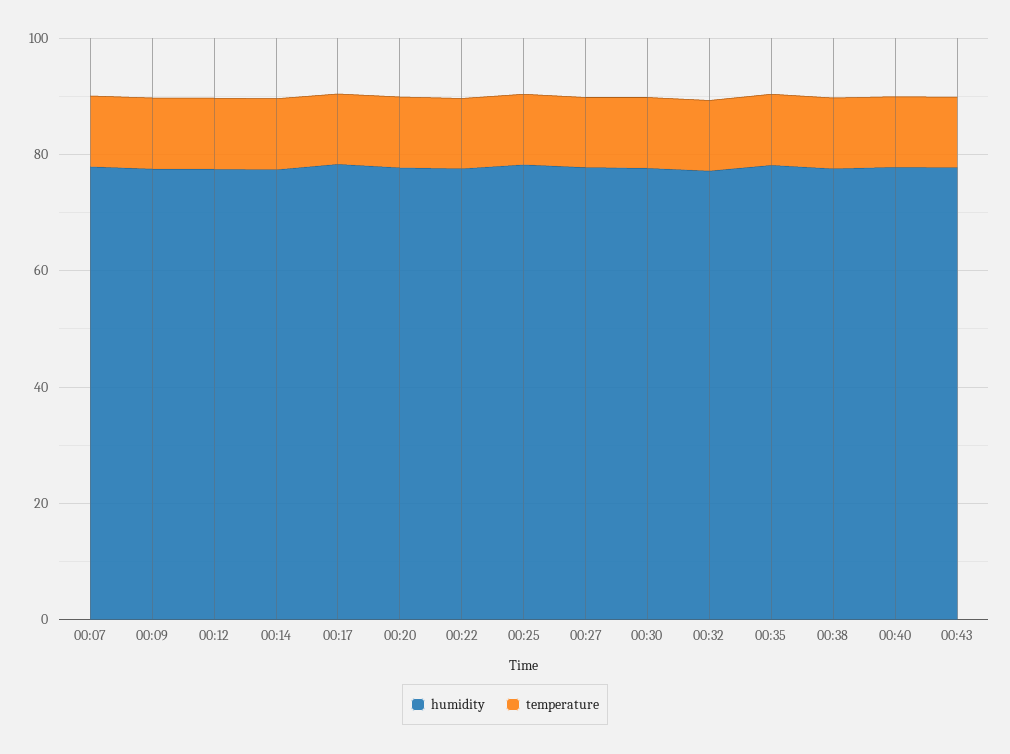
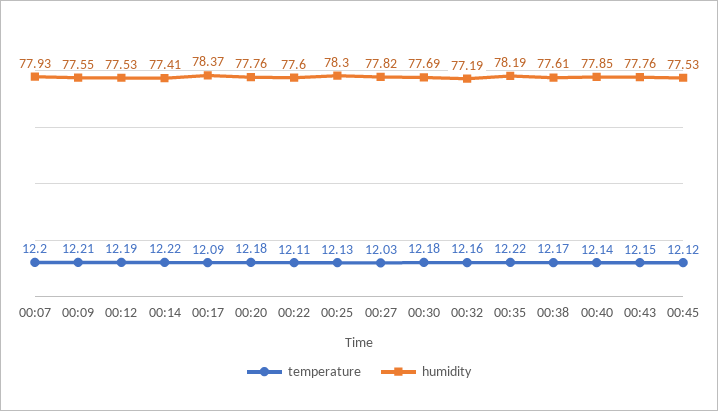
  {
    "humidity": {
      "00:07": 77.93,
      "00:09": 77.55,
      "00:12": 77.53,
      "00:14": 77.41,
      "00:17": 78.37,
      "00:20": 77.76,
      "00:22": 77.6,
      "00:25": 78.3,
      "00:27": 77.82,
      "00:30": 77.69,
      "00:32": 77.19,
      "00:35": 78.19,
      "00:38": 77.61,
      "00:40": 77.85,
-     "00:43": 77.76
+     "00:43": 77.76,
+     "00:45": 77.53
    },
    "temperature": {
      "00:07": 12.2,
      "00:09": 12.21,
      "00:12": 12.19,
      "00:14": 12.22,
      "00:17": 12.09,
      "00:20": 12.18,
      "00:22": 12.11,
      "00:25": 12.13,
      "00:27": 12.03,
      "00:30": 12.18,
      "00:32": 12.16,
      "00:35": 12.22,
      "00:38": 12.17,
      "00:40": 12.14,
-     "00:43": 12.15
+     "00:43": 12.15,
+     "00:45": 12.12
    }
  }

